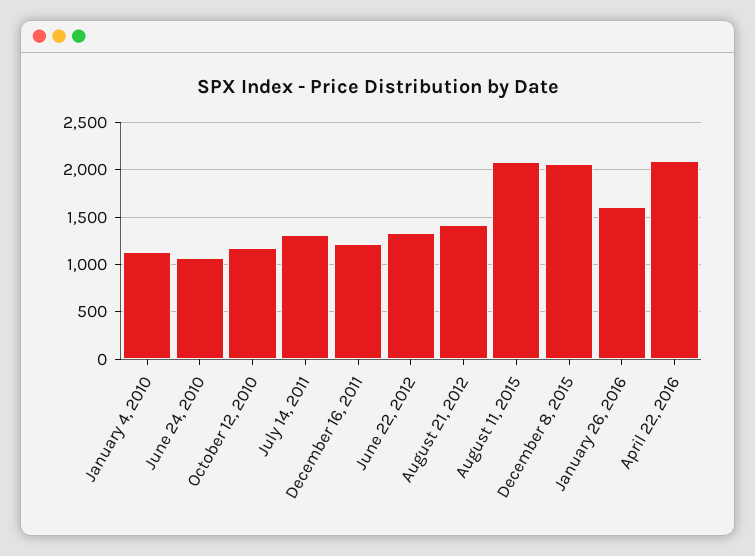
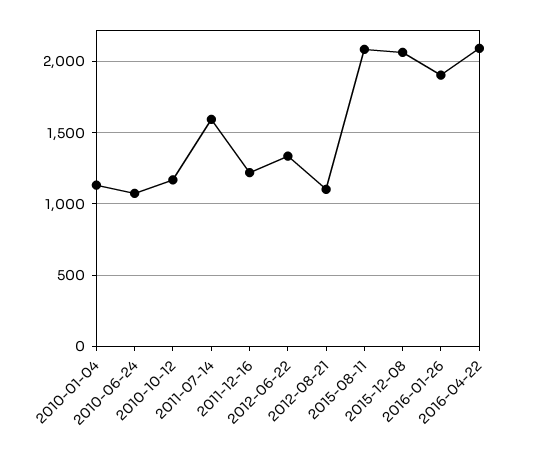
  {
    "January 4, 2010": 1150,
    "June 24, 2010": 1050,
    "October 12, 2010": 1150,
-   "July 14, 2011": 1300,
+   "July 14, 2011": 1600,
    "December 16, 2011": 1200,
    "June 22, 2012": 1350,
-   "August 21, 2012": 1400,
+   "August 21, 2012": 1100,
    "August 11, 2015": 2100,
    "December 8, 2015": 2050,
-   "January 26, 2016": 1600,
+   "January 26, 2016": 1900,
    "April 22, 2016": 2100
  }

